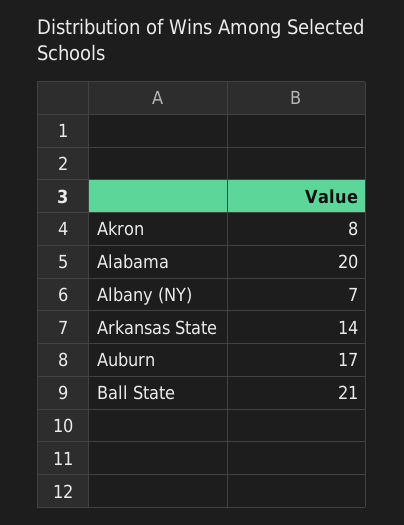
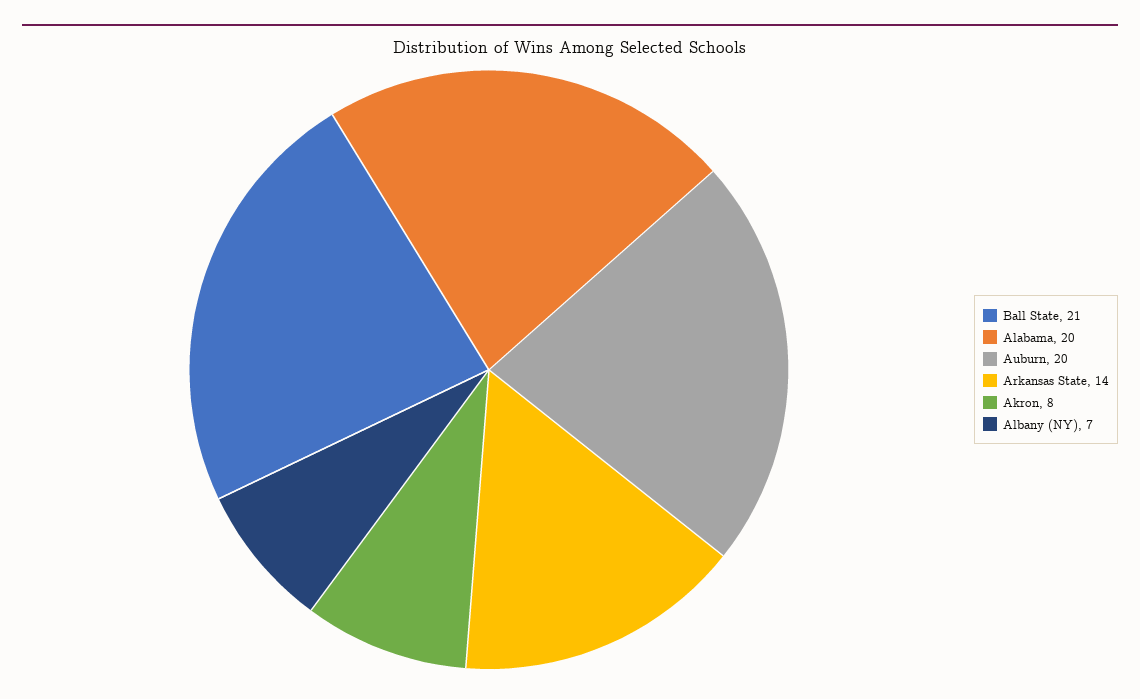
  {
    "Akron": 8,
    "Alabama": 20,
    "Albany (NY)": 7,
    "Arkansas State": 14,
-   "Auburn": 17,
+   "Auburn": 20,
    "Ball State": 21
  }

